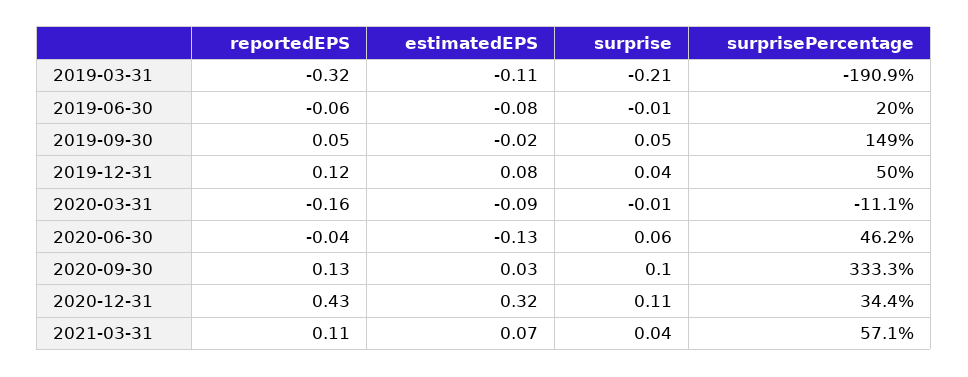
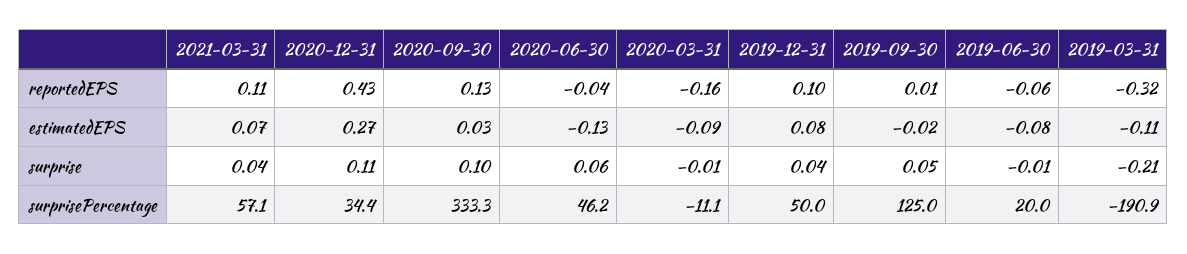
  {
    "reportedEPS": {
      "2019-03-31": -0.32,
      "2019-06-30": -0.06,
-     "2019-09-30": 0.05,
+     "2019-09-30": 0.01,
-     "2019-12-31": 0.12,
+     "2019-12-31": 0.1,
      "2020-03-31": -0.16,
      "2020-06-30": -0.04,
      "2020-09-30": 0.13,
      "2020-12-31": 0.43,
      "2021-03-31": 0.11
    },
    "estimatedEPS": {
      "2019-03-31": -0.11,
      "2019-06-30": -0.08,
      "2019-09-30": -0.02,
      "2019-12-31": 0.08,
      "2020-03-31": -0.09,
      "2020-06-30": -0.13,
      "2020-09-30": 0.03,
-     "2020-12-31": 0.32,
+     "2020-12-31": 0.27,
      "2021-03-31": 0.07
    },
    "surprise": {
      "2019-03-31": -0.21,
      "2019-06-30": -0.01,
      "2019-09-30": 0.05,
      "2019-12-31": 0.04,
      "2020-03-31": -0.01,
      "2020-06-30": 0.06,
      "2020-09-30": 0.1,
      "2020-12-31": 0.11,
      "2021-03-31": 0.04
    },
    "surprisePercentage": {
      "2019-03-31": -190.9,
      "2019-06-30": 20,
-     "2019-09-30": 149,
+     "2019-09-30": 125,
      "2019-12-31": 50,
      "2020-03-31": -11.1,
      "2020-06-30": 46.2,
      "2020-09-30": 333.3,
      "2020-12-31": 34.4,
      "2021-03-31": 57.1
    }
  }

